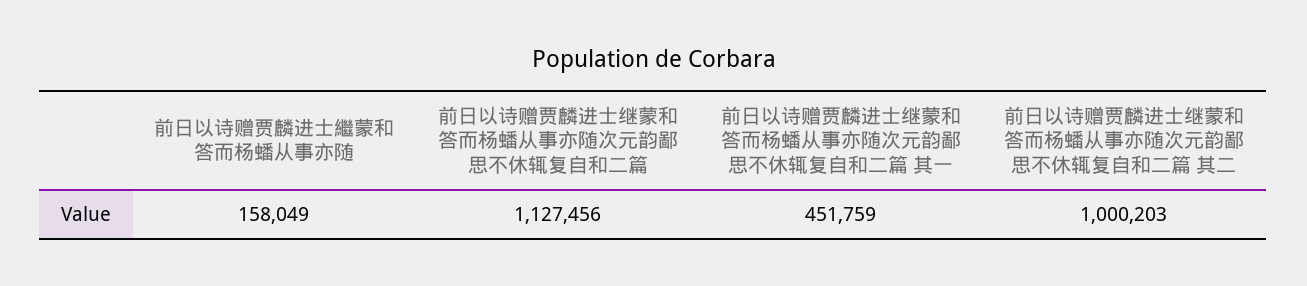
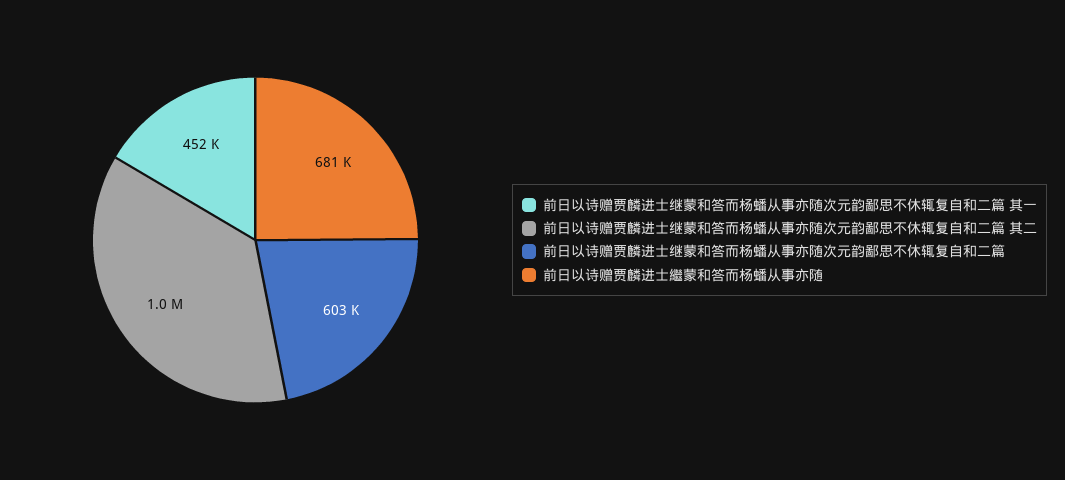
  {
-   "前日以诗赠贾麟进士繼蒙和答而杨蟠从事亦随": 158049,
+   "前日以诗赠贾麟进士繼蒙和答而杨蟠从事亦随": 681000,
-   "前日以诗赠贾麟进士继蒙和答而杨蟠从事亦随次元韵鄙思不休辄复自和二篇": 1127456,
+   "前日以诗赠贾麟进士继蒙和答而杨蟠从事亦随次元韵鄙思不休辄复自和二篇": 603000,
    "前日以诗赠贾麟进士继蒙和答而杨蟠从事亦随次元韵鄙思不休辄复自和二篇 其一": 451759,
    "前日以诗赠贾麟进士继蒙和答而杨蟠从事亦随次元韵鄙思不休辄复自和二篇 其二": 1000203
  }

